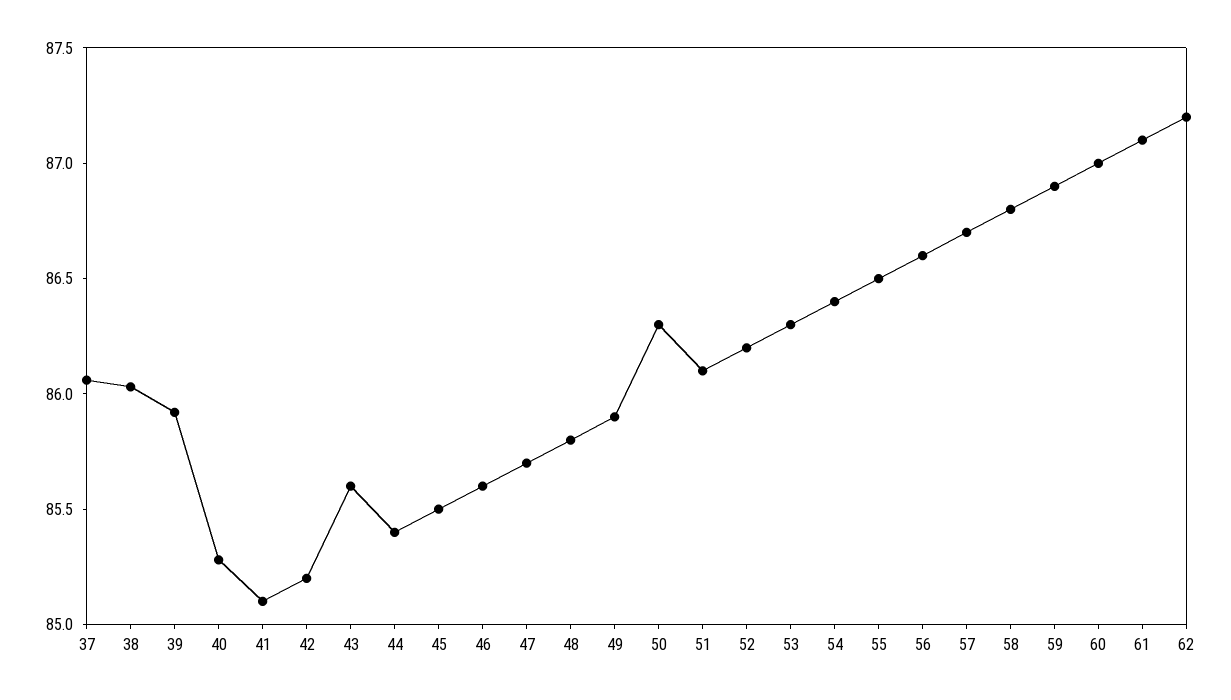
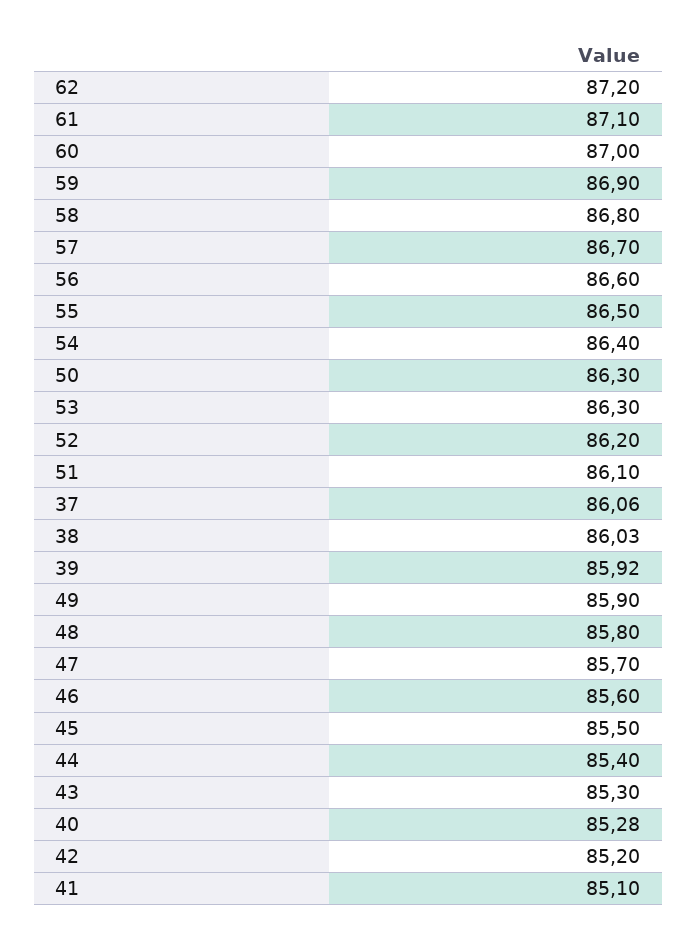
  {
    "37": 86.06,
    "38": 86.03,
    "39": 85.92,
    "40": 85.28,
    "41": 85.1,
    "42": 85.2,
-   "43": 85.6,
+   "43": 85.3,
    "44": 85.4,
    "45": 85.5,
    "46": 85.6,
    "47": 85.7,
    "48": 85.8,
    "49": 85.9,
    "50": 86.3,
    "51": 86.1,
    "52": 86.2,
    "53": 86.3,
    "54": 86.4,
    "55": 86.5,
    "56": 86.6,
    "57": 86.7,
    "58": 86.8,
    "59": 86.9,
    "60": 87,
    "61": 87.1,
    "62": 87.2
  }

